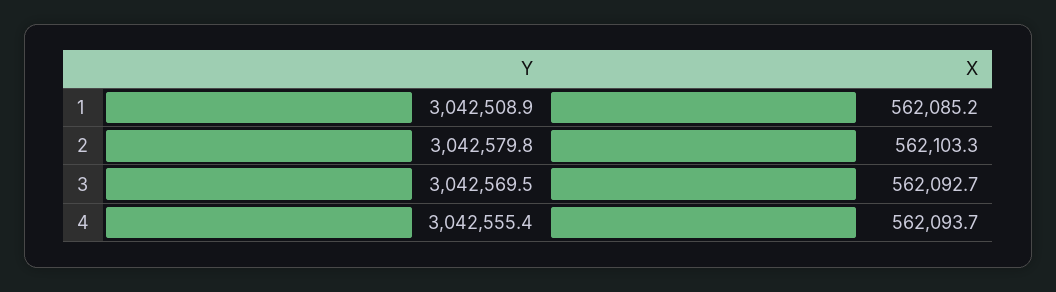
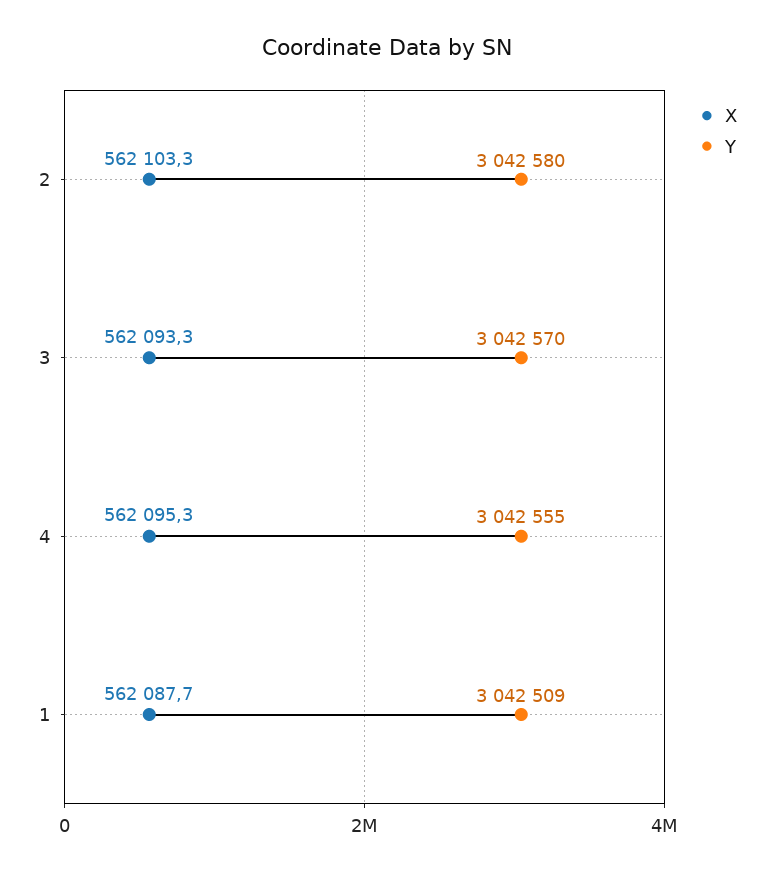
  {
    "Y": {
      "1": 3042508.9,
      "2": 3042579.8,
      "3": 3042569.5,
      "4": 3042555.4
    },
    "X": {
-     "1": 562085.2,
+     "1": 562087.7,
      "2": 562103.3,
-     "3": 562092.7,
+     "3": 562093.3,
-     "4": 562093.7
+     "4": 562095.3
    }
  }

